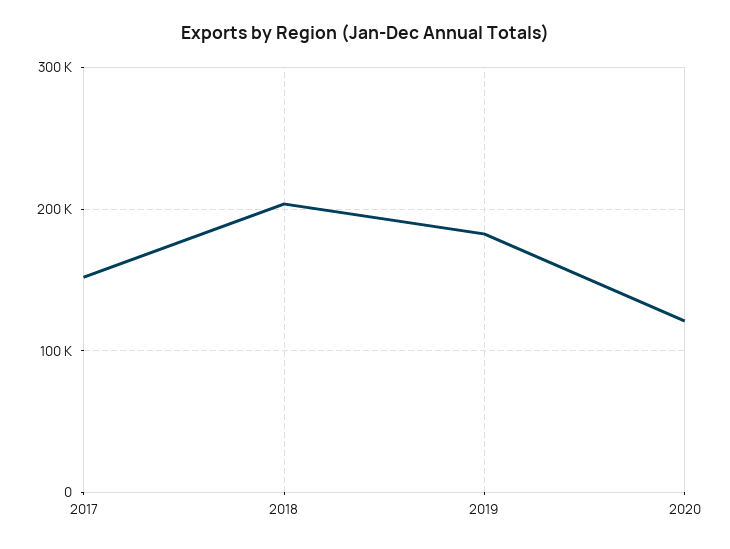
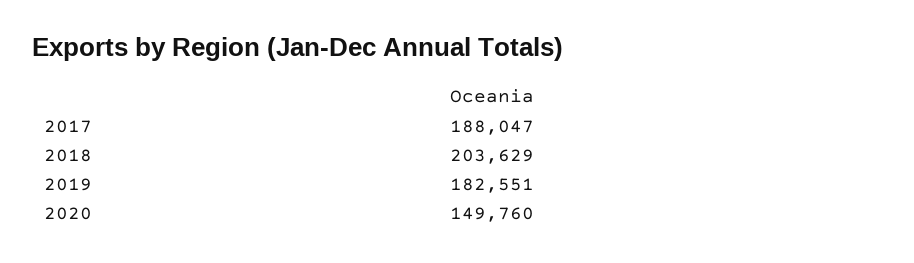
  {
-   "2017": 150000,
+   "2017": 188047,
    "2018": 203629,
    "2019": 182551,
-   "2020": 120000
+   "2020": 149760
  }

